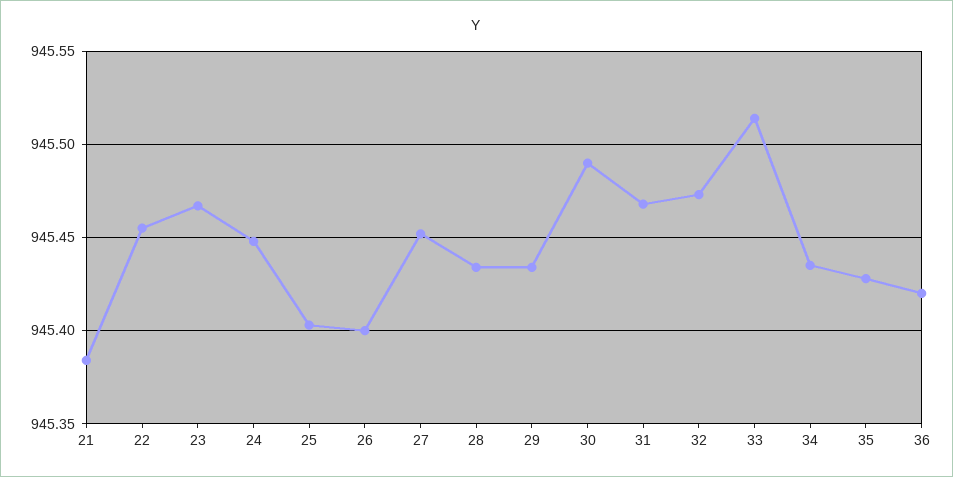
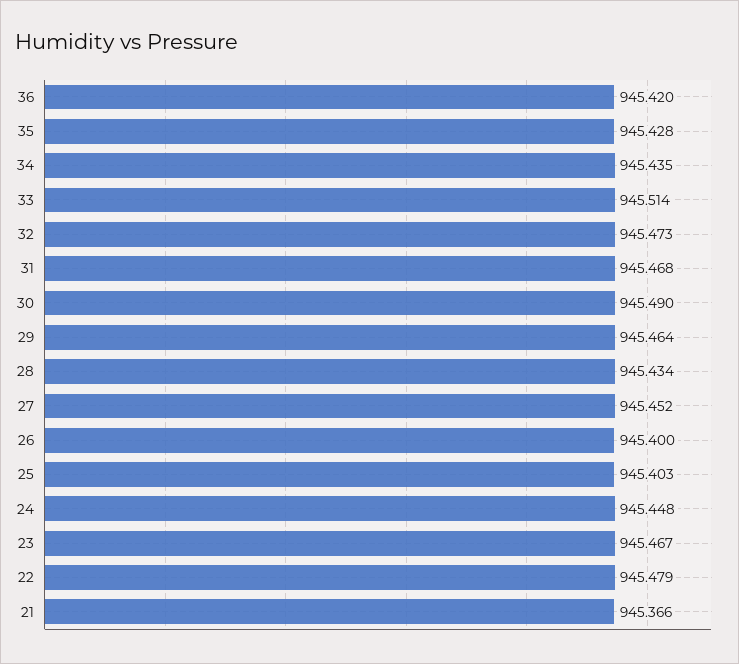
  {
-   "21": 945.385,
+   "21": 945.366,
-   "22": 945.455,
+   "22": 945.479,
    "23": 945.467,
    "24": 945.448,
    "25": 945.403,
    "26": 945.4,
    "27": 945.452,
    "28": 945.434,
-   "29": 945.435,
+   "29": 945.464,
    "30": 945.49,
    "31": 945.468,
    "32": 945.473,
    "33": 945.514,
    "34": 945.435,
    "35": 945.428,
    "36": 945.42
  }

